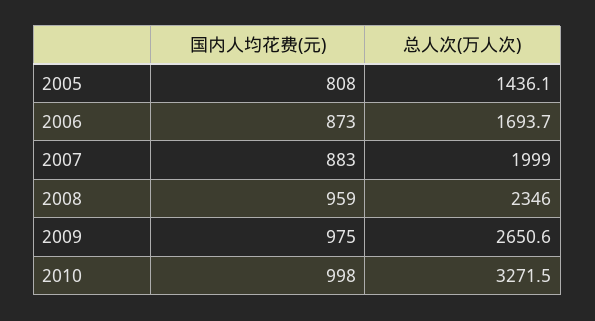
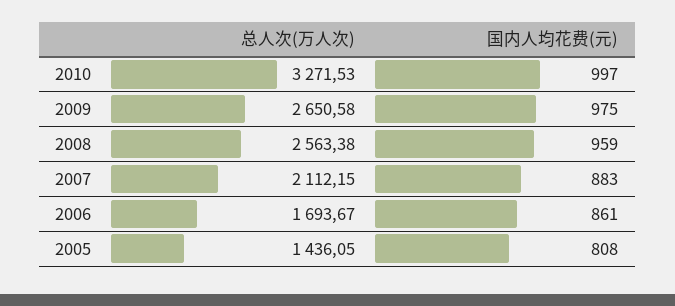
  {
    "国内人均花费(元)": {
      "2005": 808,
-     "2006": 873,
+     "2006": 861,
      "2007": 883,
      "2008": 959,
      "2009": 975,
-     "2010": 998
+     "2010": 997
    },
    "总人次(万人次)": {
      "2005": 1436.05,
      "2006": 1693.67,
-     "2007": 1999,
+     "2007": 2112.15,
-     "2008": 2346,
+     "2008": 2563.38,
      "2009": 2650.58,
      "2010": 3271.53
    }
  }

